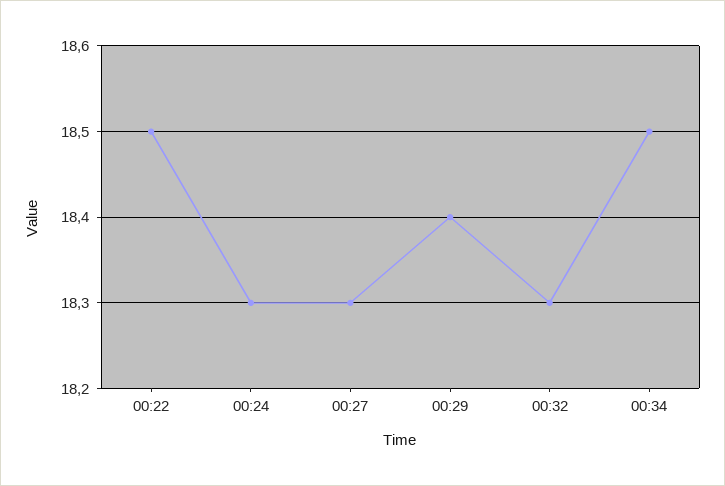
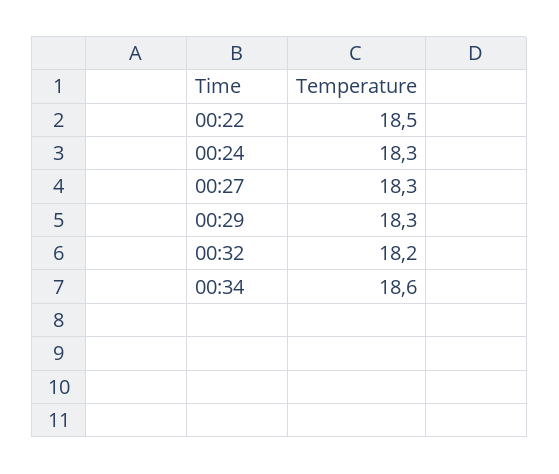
  {
    "00:22": 18.5,
    "00:24": 18.3,
    "00:27": 18.3,
-   "00:29": 18.4,
+   "00:29": 18.3,
-   "00:32": 18.3,
+   "00:32": 18.2,
-   "00:34": 18.5
+   "00:34": 18.6
  }

